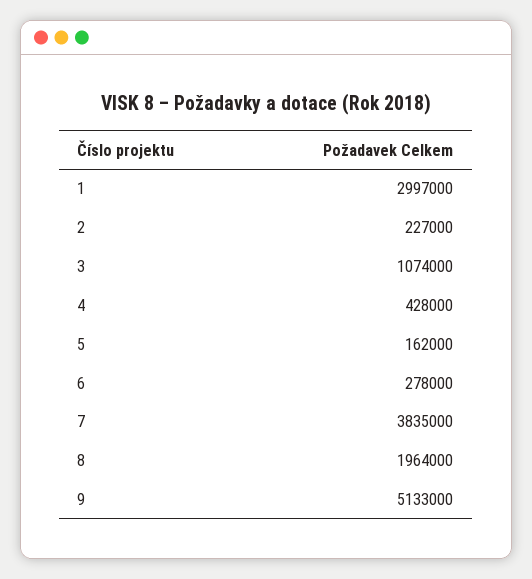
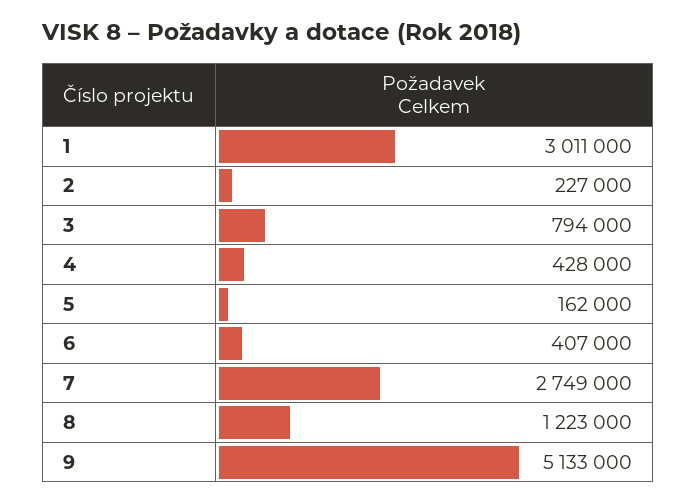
  {
-   "1": 2997000,
+   "1": 3011000,
    "2": 227000,
-   "3": 1074000,
+   "3": 794000,
    "4": 428000,
    "5": 162000,
-   "6": 278000,
+   "6": 407000,
-   "7": 3835000,
+   "7": 2749000,
-   "8": 1964000,
+   "8": 1223000,
    "9": 5133000
  }

